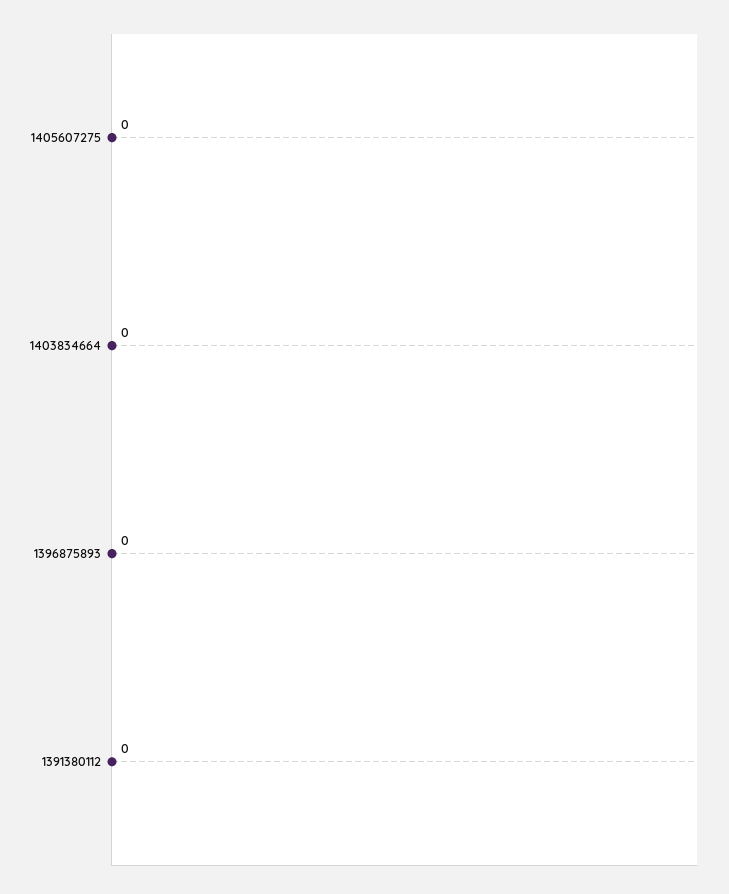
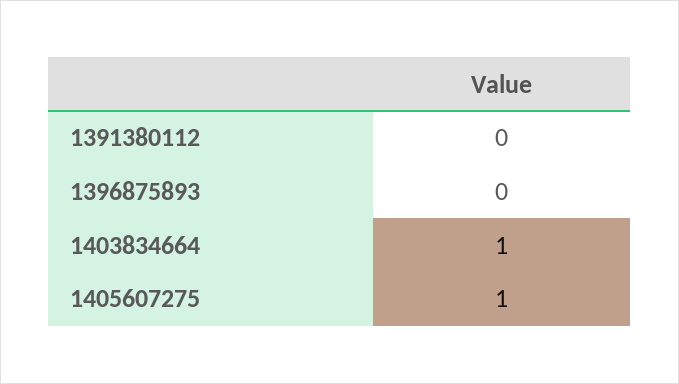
  {
-   "1405607275": 0,
+   "1405607275": 1,
-   "1403834664": 0,
+   "1403834664": 1,
    "1396875893": 0,
    "1391380112": 0
  }

